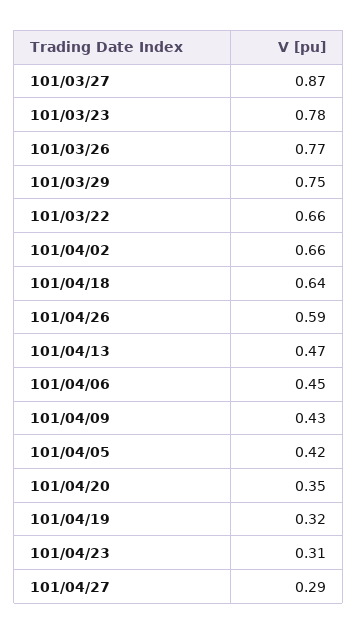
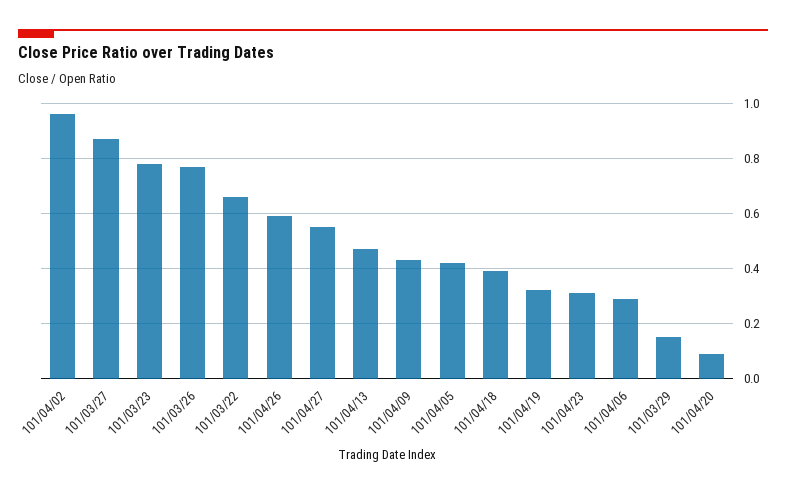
  {
    "101/03/27": 0.87,
    "101/03/23": 0.78,
    "101/03/26": 0.77,
-   "101/03/29": 0.75,
+   "101/03/29": 0.15,
    "101/03/22": 0.66,
-   "101/04/02": 0.66,
+   "101/04/02": 0.95,
-   "101/04/18": 0.64,
+   "101/04/18": 0.4,
    "101/04/26": 0.59,
    "101/04/13": 0.47,
-   "101/04/06": 0.45,
+   "101/04/06": 0.3,
    "101/04/09": 0.43,
    "101/04/05": 0.42,
-   "101/04/20": 0.35,
+   "101/04/20": 0.1,
    "101/04/19": 0.32,
    "101/04/23": 0.31,
-   "101/04/27": 0.29
+   "101/04/27": 0.55
  }

